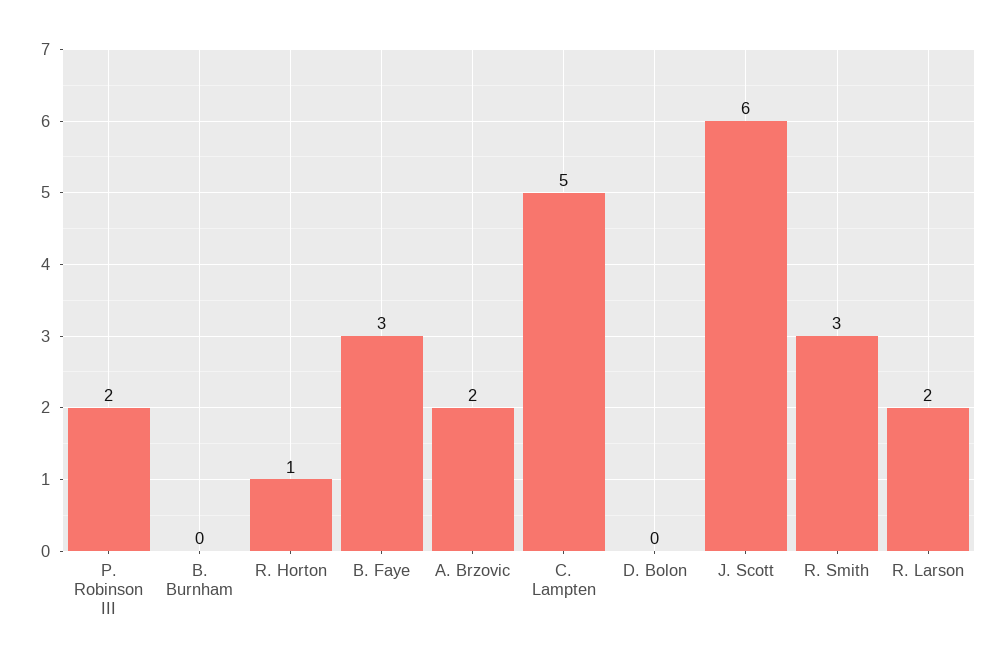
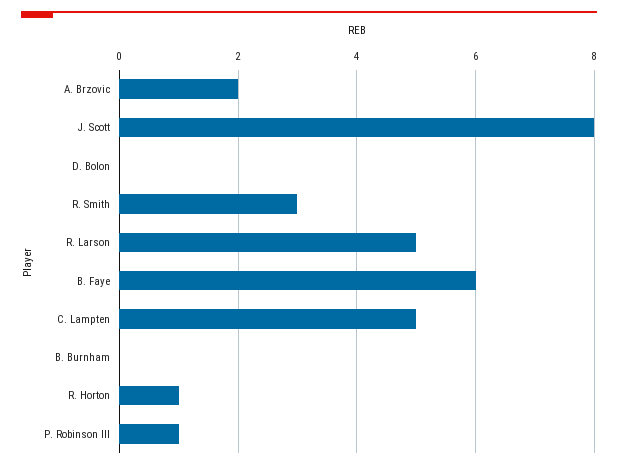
  {
-   "P. Robinson III": 2,
+   "P. Robinson III": 1,
    "B. Burnham": 0,
    "R. Horton": 1,
-   "B. Faye": 3,
+   "B. Faye": 6,
    "A. Brzovic": 2,
    "C. Lampten": 5,
    "D. Bolon": 0,
-   "J. Scott": 6,
+   "J. Scott": 8,
    "R. Smith": 3,
-   "R. Larson": 2
+   "R. Larson": 5
  }

